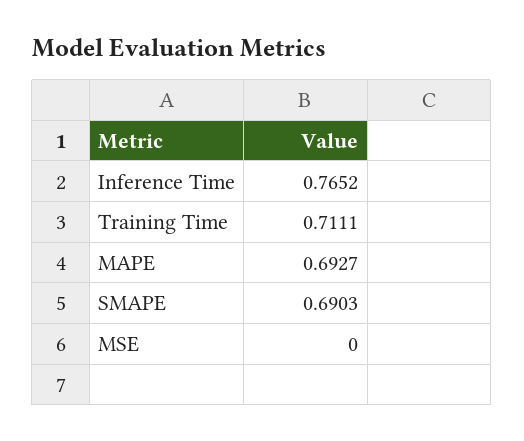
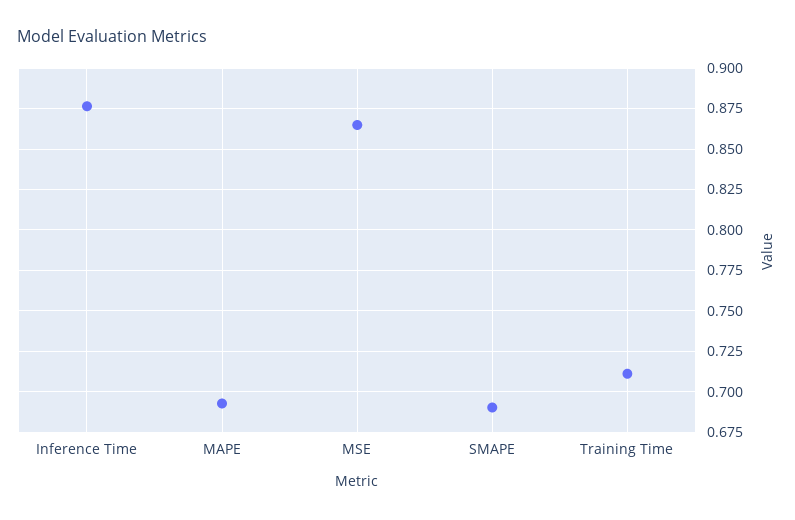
  {
-   "Inference Time": 0.7652,
+   "Inference Time": 0.875,
    "Training Time": 0.7111,
    "MAPE": 0.6927,
    "SMAPE": 0.6903,
-   "MSE": 0
+   "MSE": 0.865
  }

